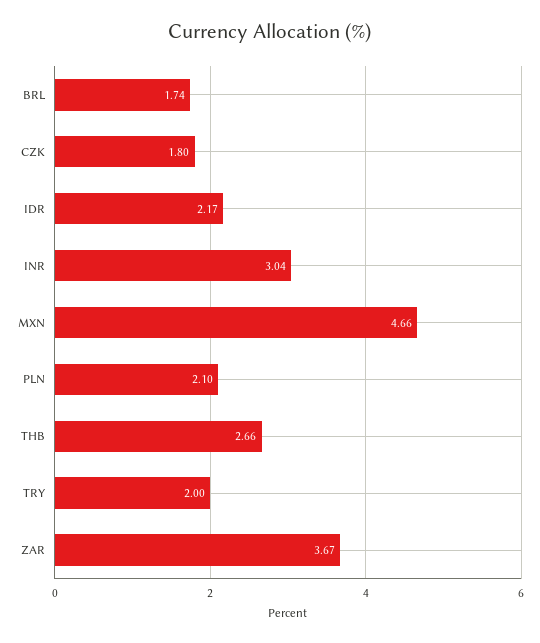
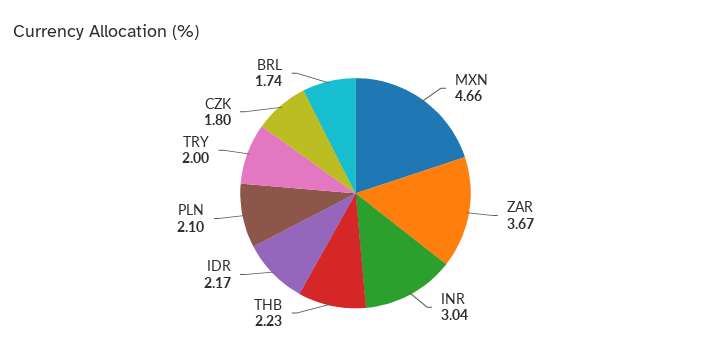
  {
    "BRL": 1.74,
    "CZK": 1.8,
    "IDR": 2.17,
    "INR": 3.04,
    "MXN": 4.66,
    "PLN": 2.1,
-   "THB": 2.66,
+   "THB": 2.23,
    "TRY": 2,
    "ZAR": 3.67
  }

